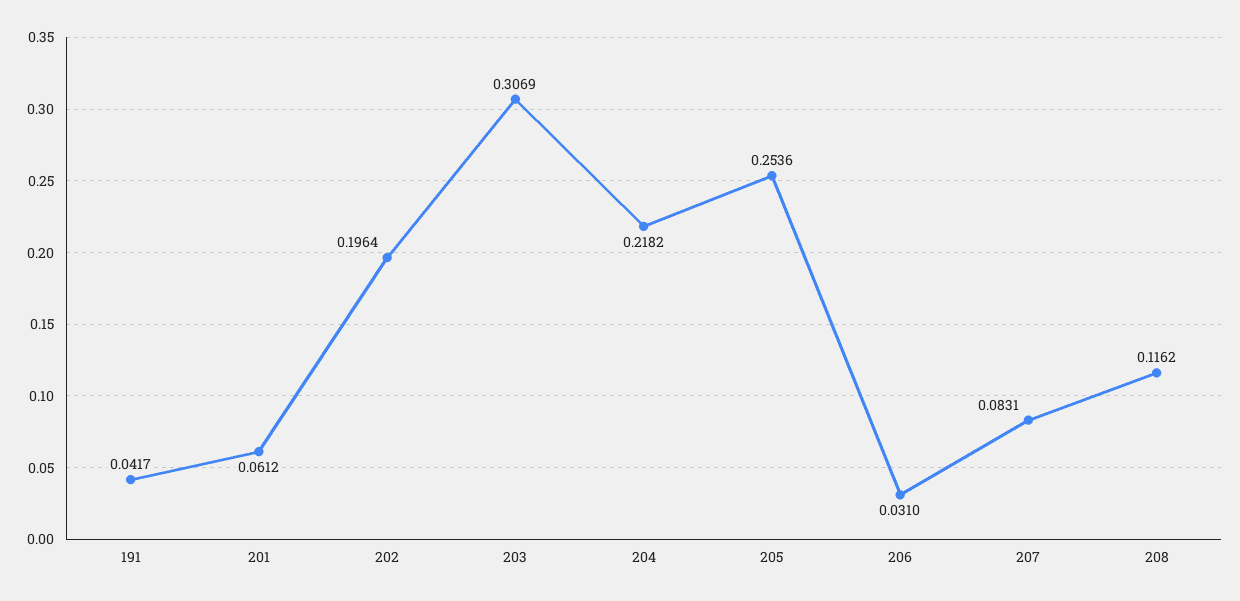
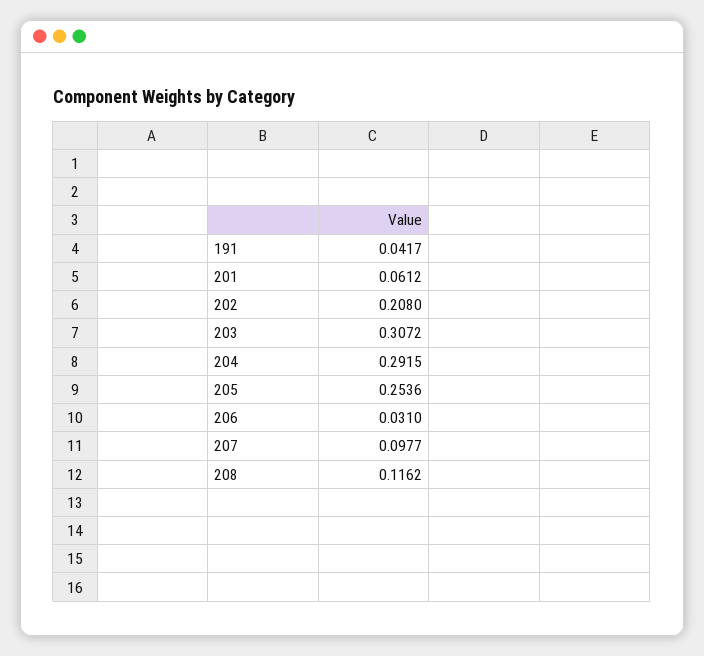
  {
    "191": 0.0417,
    "201": 0.0612,
-   "202": 0.1964,
+   "202": 0.208,
-   "203": 0.3069,
+   "203": 0.3072,
-   "204": 0.2182,
+   "204": 0.2915,
    "205": 0.2536,
    "206": 0.031,
-   "207": 0.0831,
+   "207": 0.0977,
    "208": 0.1162
  }

